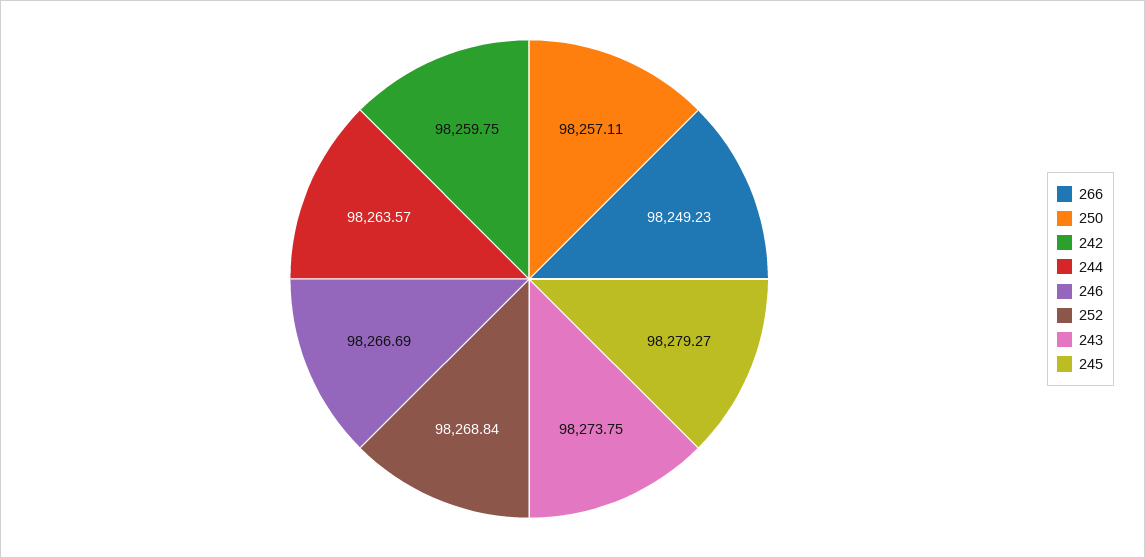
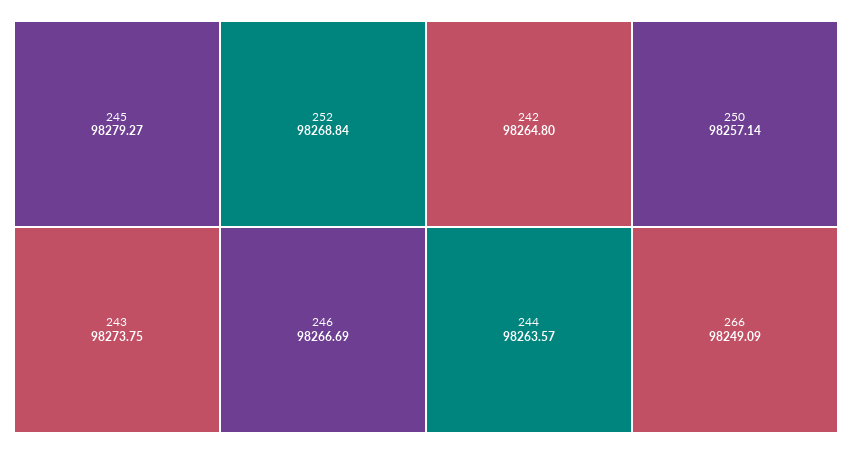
  {
-   "266": 98249.23,
+   "266": 98249.09,
-   "250": 98257.11,
+   "250": 98257.14,
-   "242": 98259.75,
+   "242": 98264.8,
    "244": 98263.57,
    "246": 98266.69,
    "252": 98268.84,
    "243": 98273.75,
    "245": 98279.27
  }

